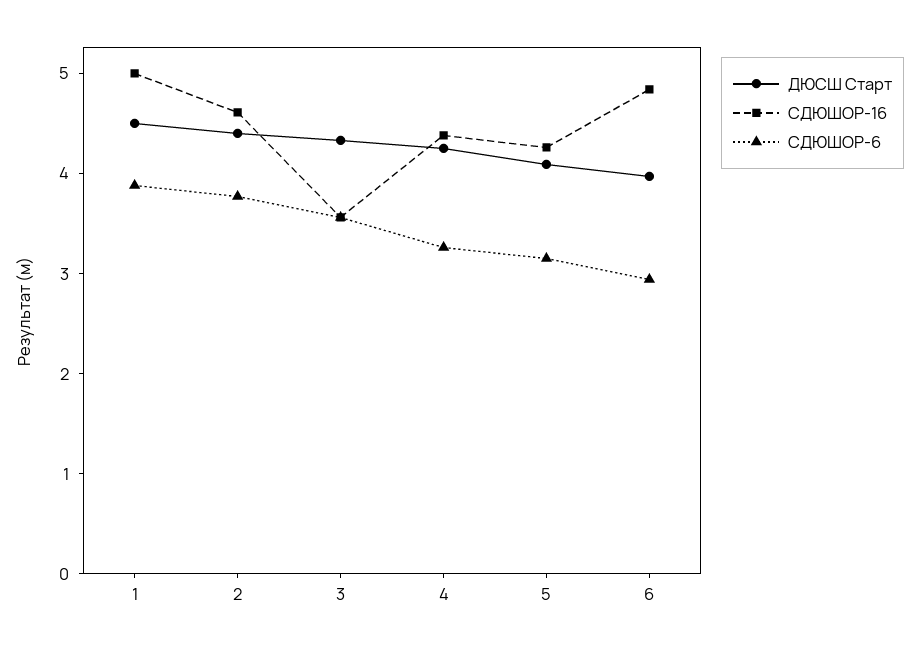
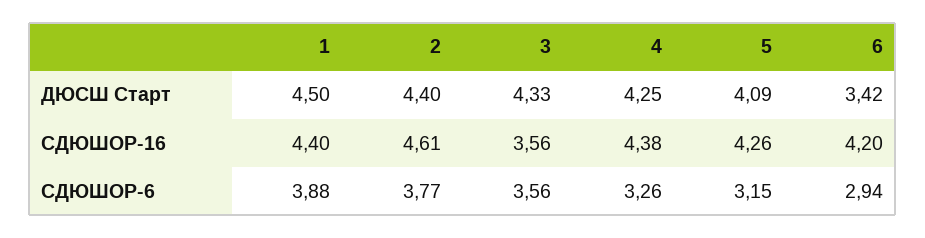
  {
    "ДЮСШ Старт": {
      "1": 4.5,
      "2": 4.4,
      "3": 4.33,
      "4": 4.25,
      "5": 4.09,
-     "6": 4
+     "6": 3.42
    },
    "СДЮШОР-16": {
-     "1": 5,
+     "1": 4.4,
      "2": 4.61,
      "3": 3.56,
      "4": 4.38,
      "5": 4.26,
-     "6": 4.8
+     "6": 4.2
    },
    "СДЮШОР-6": {
      "1": 3.88,
      "2": 3.77,
      "3": 3.56,
      "4": 3.26,
      "5": 3.15,
      "6": 2.94
    }
  }

